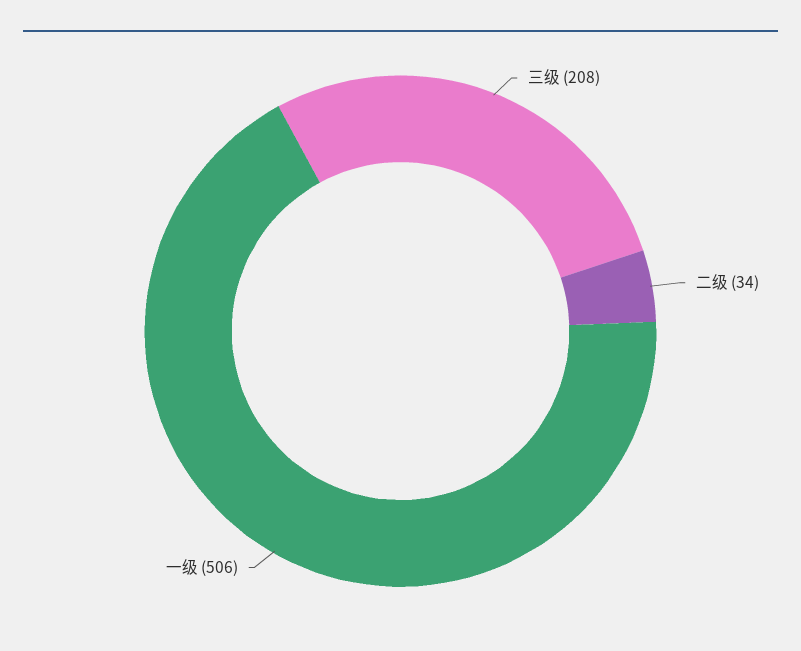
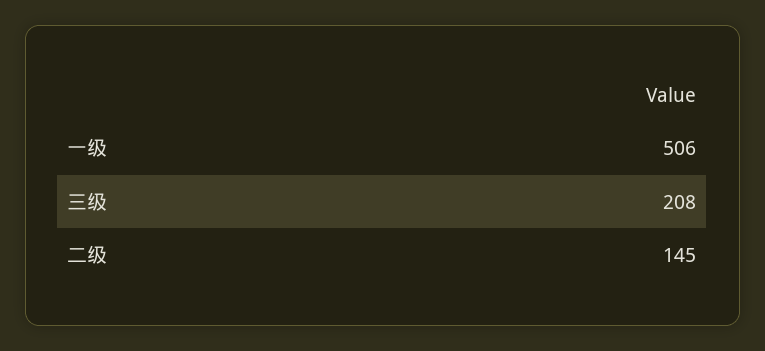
  {
    "三级": 208,
-   "二级": 34,
+   "二级": 145,
    "一级": 506
  }

